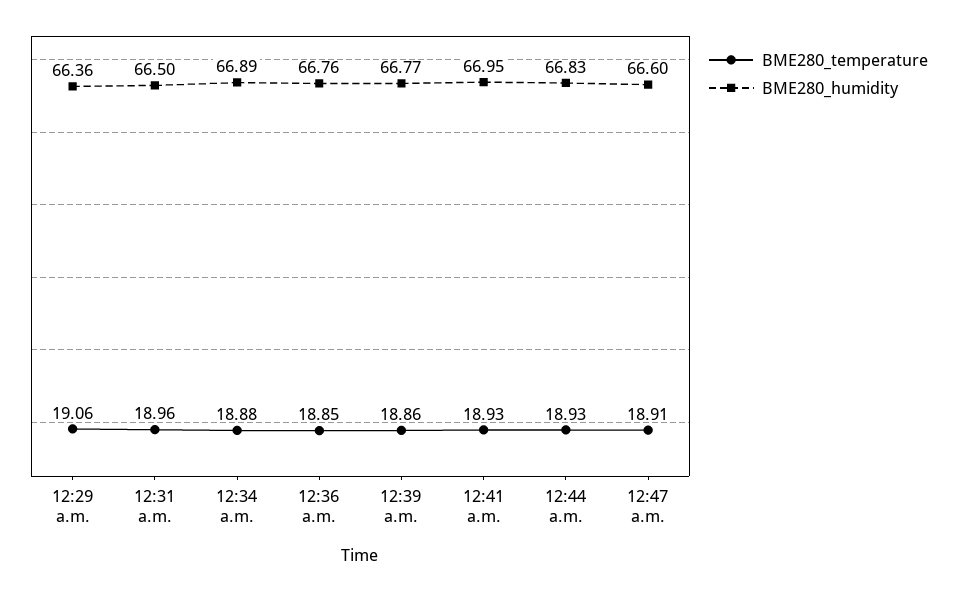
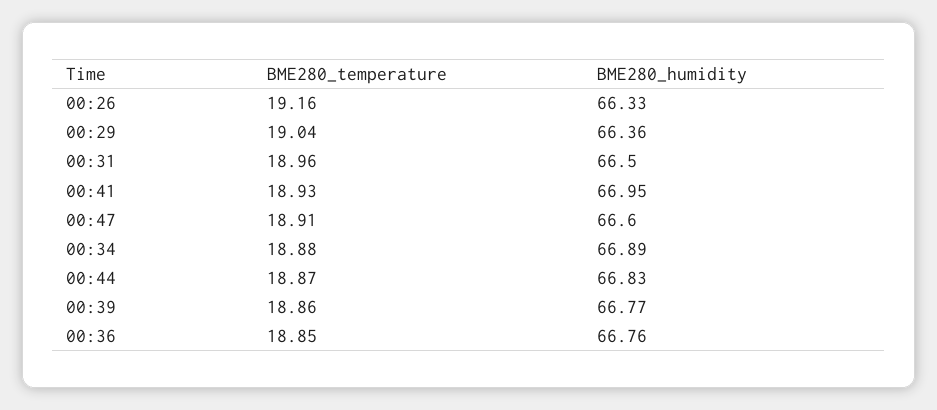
  {
    "BME280_temperature": {
-     "12:29 a.m.": 19.06,
+     "12:29 a.m.": 19.04,
      "12:31 a.m.": 18.96,
      "12:34 a.m.": 18.88,
      "12:36 a.m.": 18.85,
      "12:39 a.m.": 18.86,
      "12:41 a.m.": 18.93,
-     "12:44 a.m.": 18.93,
+     "12:44 a.m.": 18.87,
-     "12:47 a.m.": 18.91
+     "12:47 a.m.": 18.91,
+     "00:26": 19.16
    },
    "BME280_humidity": {
      "12:29 a.m.": 66.36,
      "12:31 a.m.": 66.5,
      "12:34 a.m.": 66.89,
      "12:36 a.m.": 66.76,
      "12:39 a.m.": 66.77,
      "12:41 a.m.": 66.95,
      "12:44 a.m.": 66.83,
-     "12:47 a.m.": 66.6
+     "12:47 a.m.": 66.6,
+     "00:26": 66.33
    }
  }

